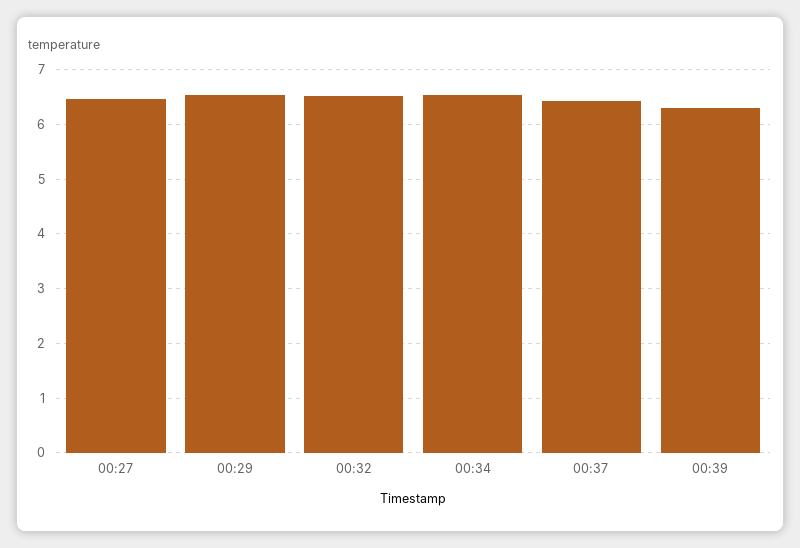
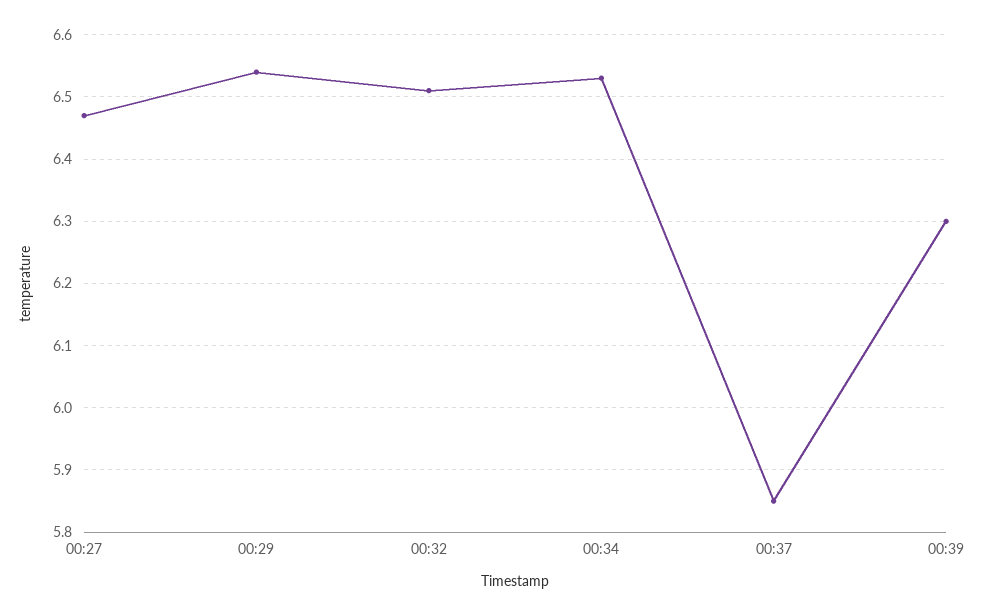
  {
    "00:27": 6.47,
    "00:29": 6.54,
    "00:32": 6.51,
    "00:34": 6.53,
-   "00:37": 6.4,
+   "00:37": 5.85,
    "00:39": 6.3
  }

